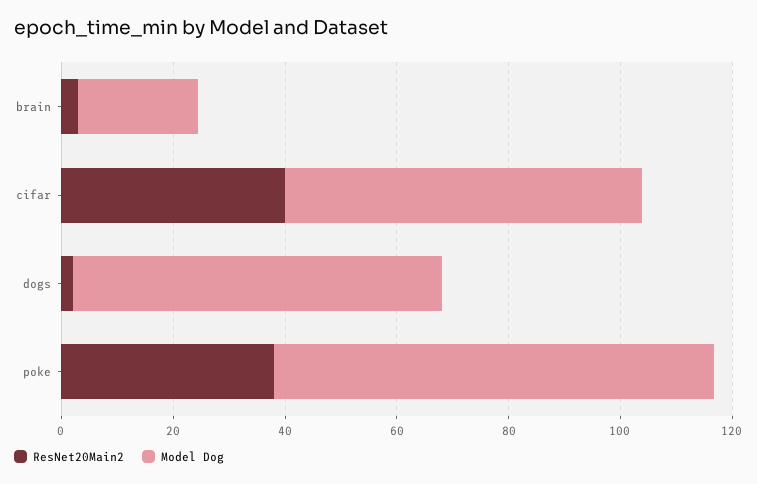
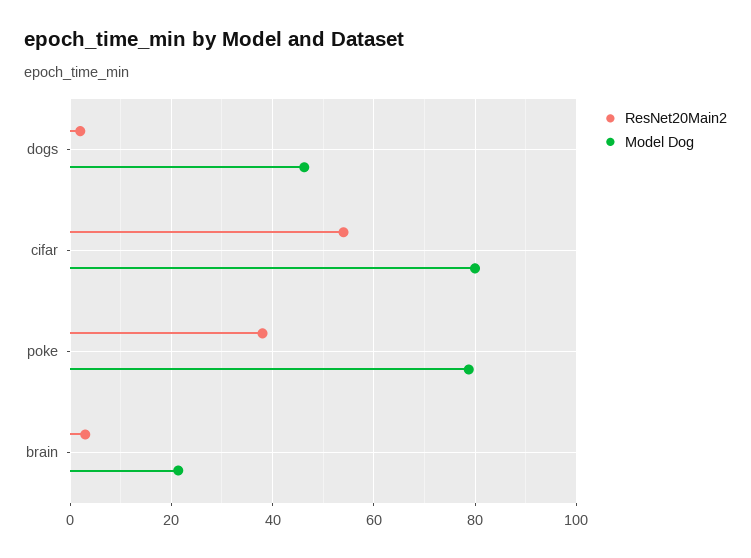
  {
    "ResNet20Main2": {
      "brain": 4,
-     "cifar": 40,
+     "cifar": 54,
      "dogs": 2,
      "poke": 38
    },
    "Model Dog": {
      "brain": 22,
-     "cifar": 65,
+     "cifar": 80,
-     "dogs": 65,
+     "dogs": 46,
      "poke": 78
    }
  }

